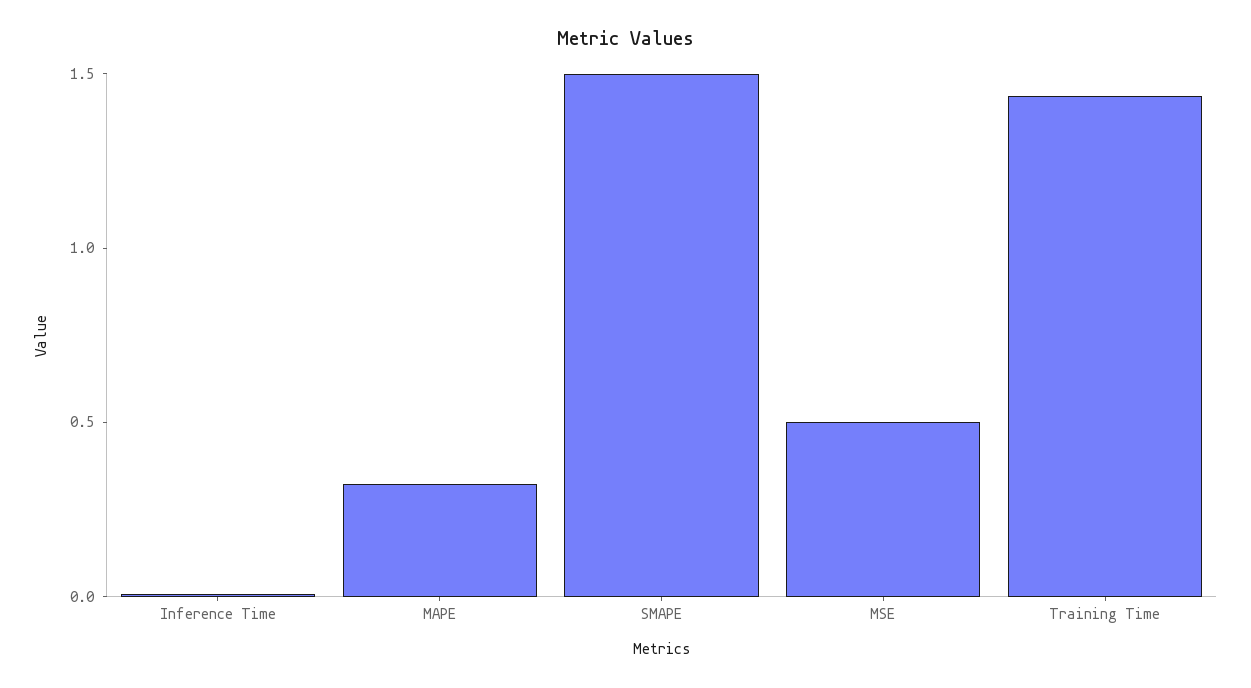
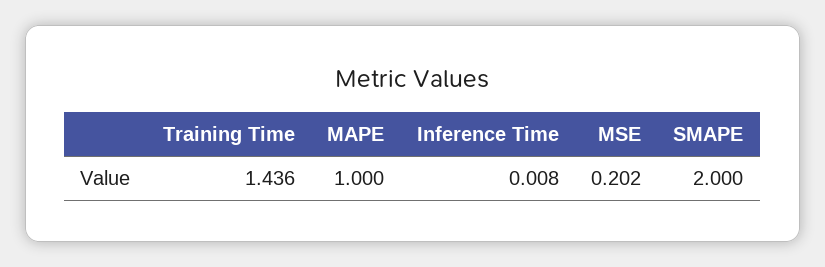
  {
    "Inference Time": 0.008,
-   "MAPE": 0.3,
+   "MAPE": 1,
-   "SMAPE": 1.5,
+   "SMAPE": 2,
-   "MSE": 0.5,
+   "MSE": 0.202,
    "Training Time": 1.436
  }

